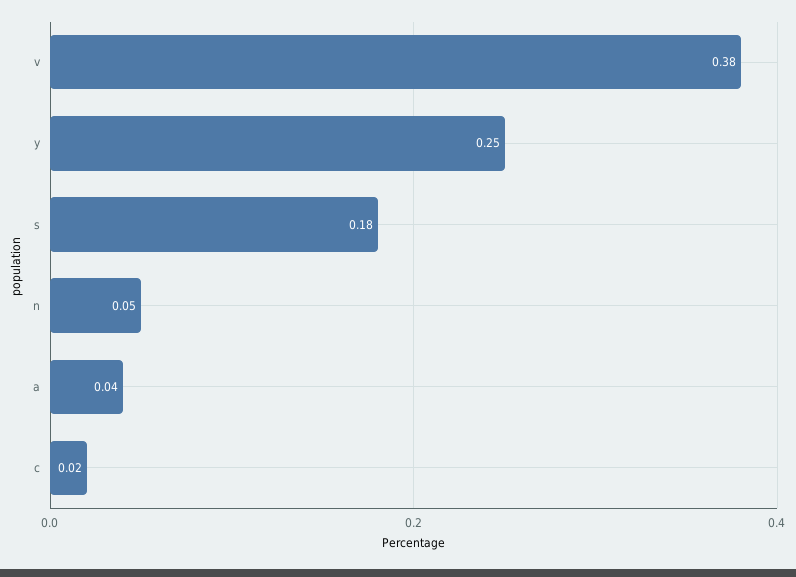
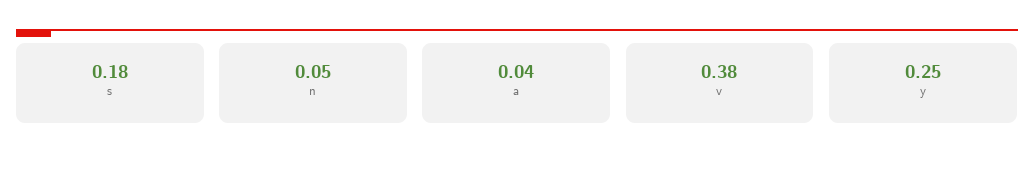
  {
    "v": 0.38,
    "y": 0.25,
    "s": 0.18,
    "n": 0.05,
-   "a": 0.04,
+   "a": 0.04
-   "c": 0.02
  }

